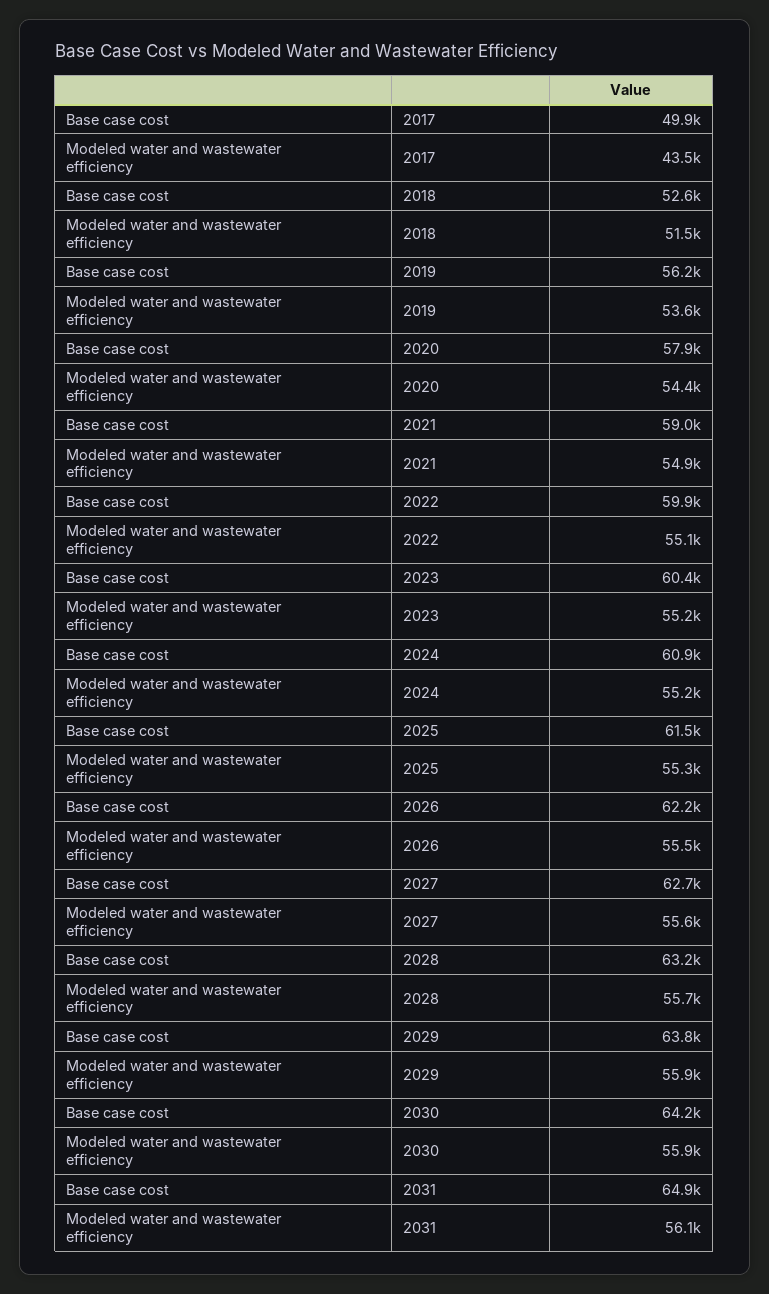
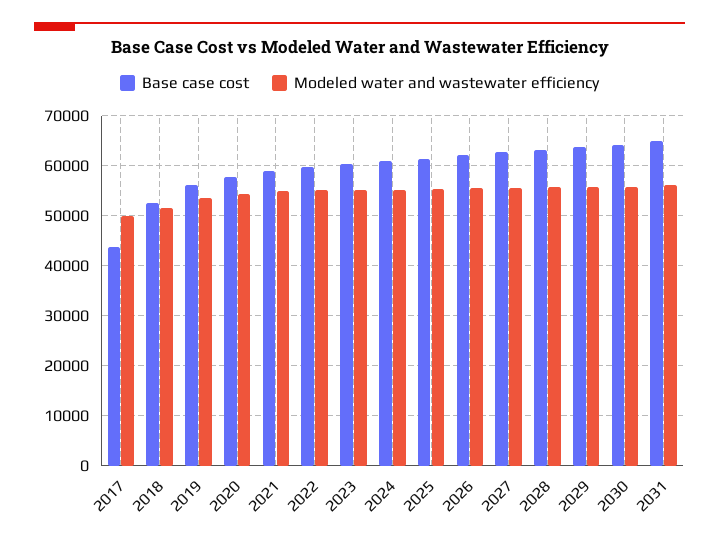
  {
    "Base case cost": {
-     "2017": 49900,
+     "2017": 44000,
      "2018": 52600,
      "2019": 56200,
      "2020": 57900,
      "2021": 59000,
      "2022": 59900,
      "2023": 60400,
      "2024": 60900,
      "2025": 61500,
      "2026": 62200,
      "2027": 62700,
      "2028": 63200,
      "2029": 63800,
      "2030": 64200,
      "2031": 64900
    },
    "Modeled water and wastewater efficiency": {
-     "2017": 43500,
+     "2017": 50000,
      "2018": 51500,
      "2019": 53600,
      "2020": 54400,
      "2021": 54900,
      "2022": 55100,
      "2023": 55200,
      "2024": 55200,
      "2025": 55300,
      "2026": 55500,
      "2027": 55600,
      "2028": 55700,
      "2029": 55900,
      "2030": 55900,
      "2031": 56100
    }
  }

